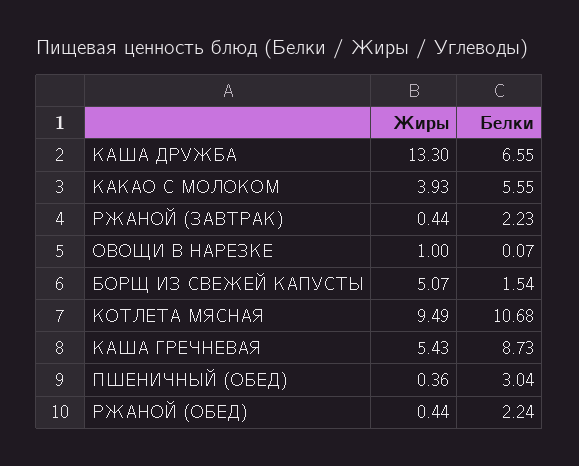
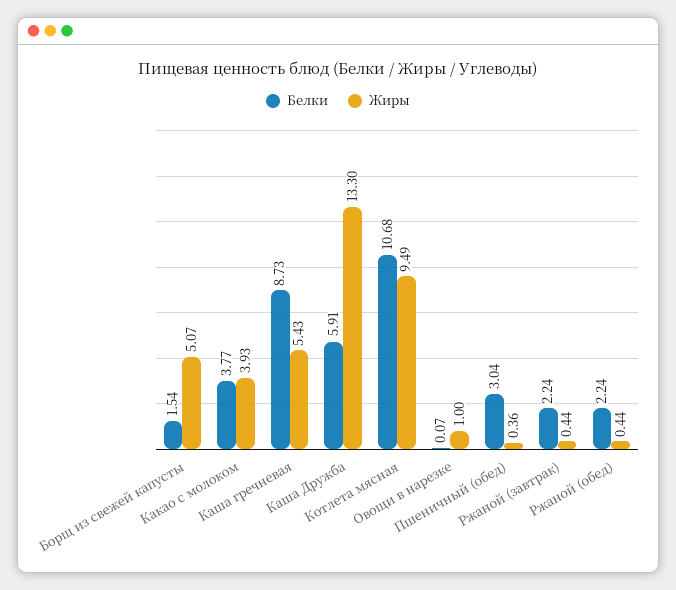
  {
    "Жиры": {
      "КАША ДРУЖБА": 13.3,
      "КАКАО С МОЛОКОМ": 3.93,
      "РЖАНОЙ (ЗАВТРАК)": 0.44,
      "ОВОЩИ В НАРЕЗКЕ": 1,
      "БОРЩ ИЗ СВЕЖЕЙ КАПУСТЫ": 5.07,
      "КОТЛЕТА МЯСНАЯ": 9.49,
      "КАША ГРЕЧНЕВАЯ": 5.43,
      "ПШЕНИЧНЫЙ (ОБЕД)": 0.36,
      "РЖАНОЙ (ОБЕД)": 0.44
    },
    "Белки": {
-     "КАША ДРУЖБА": 6.55,
+     "КАША ДРУЖБА": 5.91,
-     "КАКАО С МОЛОКОМ": 5.55,
+     "КАКАО С МОЛОКОМ": 3.77,
-     "РЖАНОЙ (ЗАВТРАК)": 2.23,
+     "РЖАНОЙ (ЗАВТРАК)": 2.24,
      "ОВОЩИ В НАРЕЗКЕ": 0.07,
      "БОРЩ ИЗ СВЕЖЕЙ КАПУСТЫ": 1.54,
      "КОТЛЕТА МЯСНАЯ": 10.68,
      "КАША ГРЕЧНЕВАЯ": 8.73,
      "ПШЕНИЧНЫЙ (ОБЕД)": 3.04,
      "РЖАНОЙ (ОБЕД)": 2.24
    }
  }

